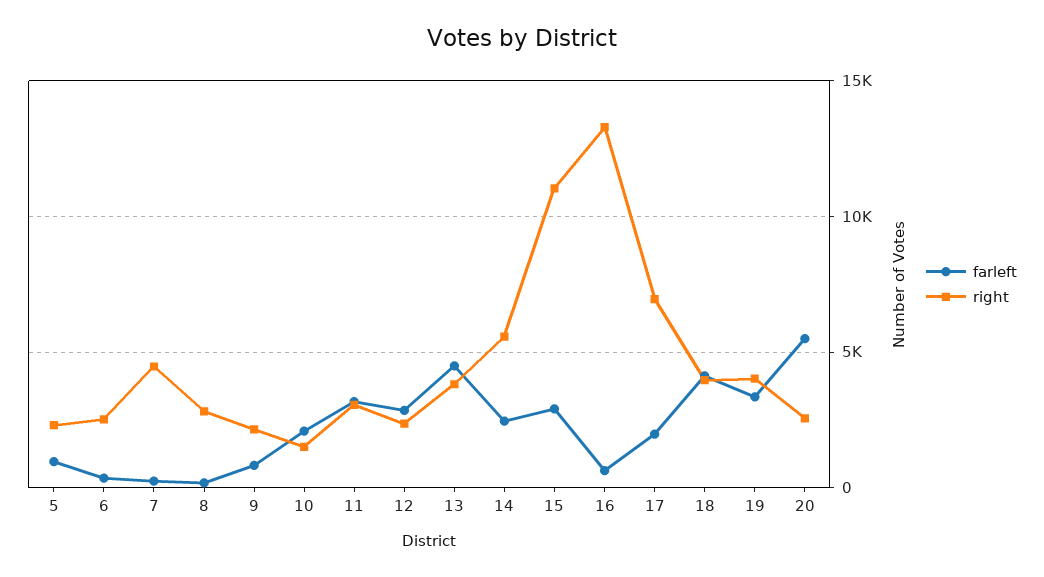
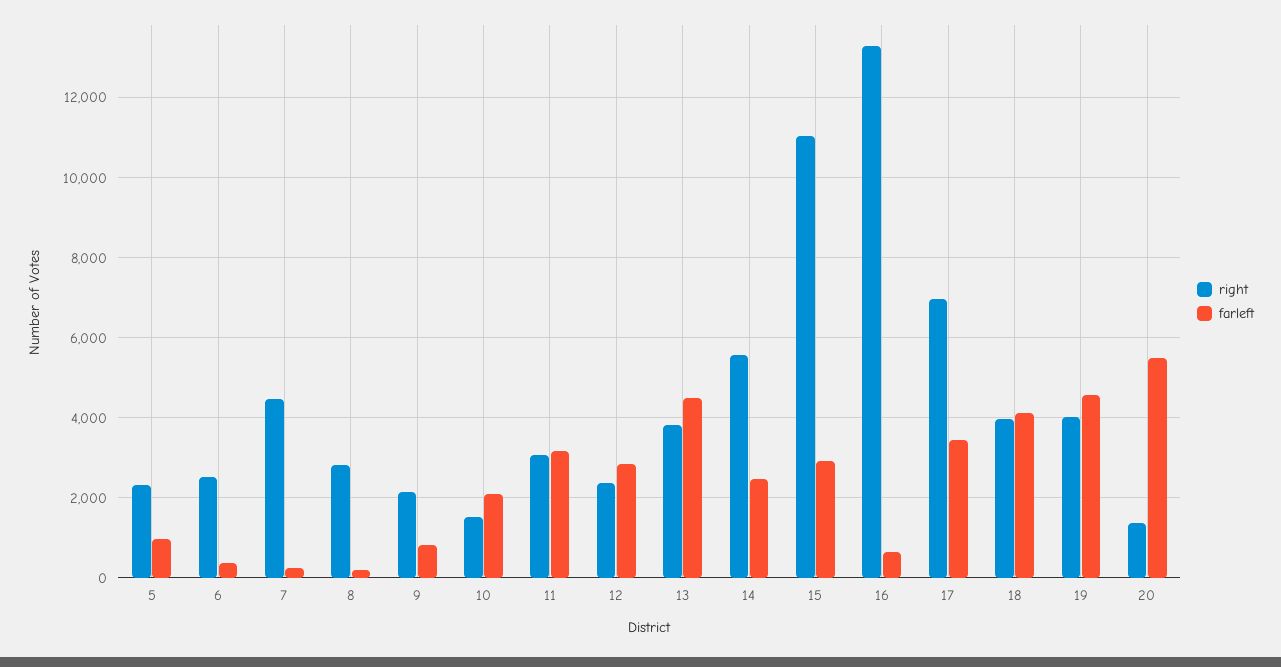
  {
    "farleft": {
      "5": 1000,
      "6": 400,
      "7": 200,
      "8": 200,
      "9": 800,
      "10": 2000,
      "11": 3200,
      "12": 2800,
      "13": 4400,
      "14": 2400,
      "15": 3000,
      "16": 600,
-     "17": 2000,
+     "17": 3400,
      "18": 4200,
-     "19": 3500,
+     "19": 4600,
      "20": 5400
    },
    "right": {
      "5": 2400,
      "6": 2600,
      "7": 4400,
      "8": 2800,
      "9": 2200,
      "10": 1600,
      "11": 3000,
      "12": 2400,
      "13": 3800,
      "14": 5600,
      "15": 11000,
      "16": 13200,
      "17": 7000,
      "18": 4000,
      "19": 4000,
-     "20": 2500
+     "20": 1400
    }
  }

